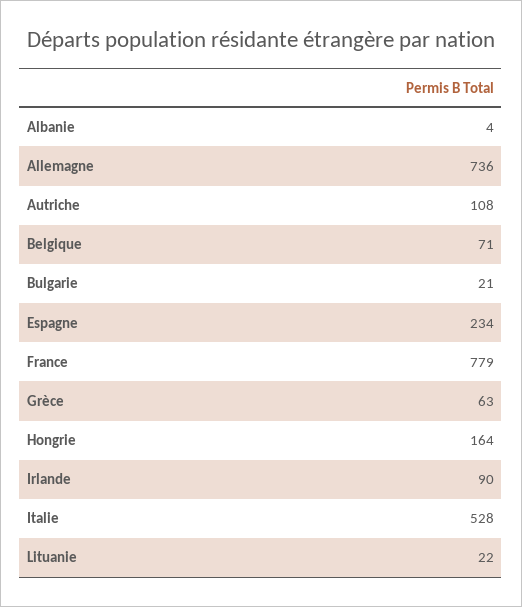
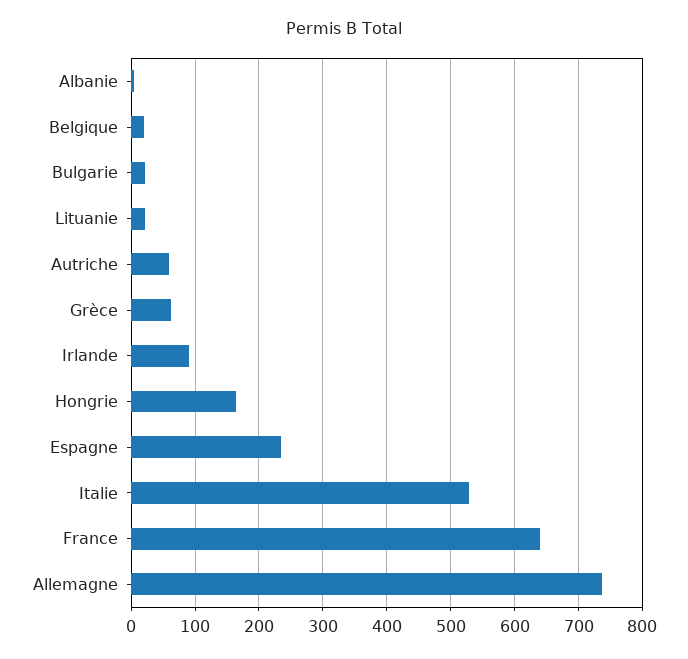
  {
    "Albanie": 4,
    "Allemagne": 736,
-   "Autriche": 108,
+   "Autriche": 60,
-   "Belgique": 71,
+   "Belgique": 20,
    "Bulgarie": 21,
    "Espagne": 234,
-   "France": 779,
+   "France": 640,
    "Grèce": 63,
    "Hongrie": 164,
    "Irlande": 90,
    "Italie": 528,
    "Lituanie": 22
  }

